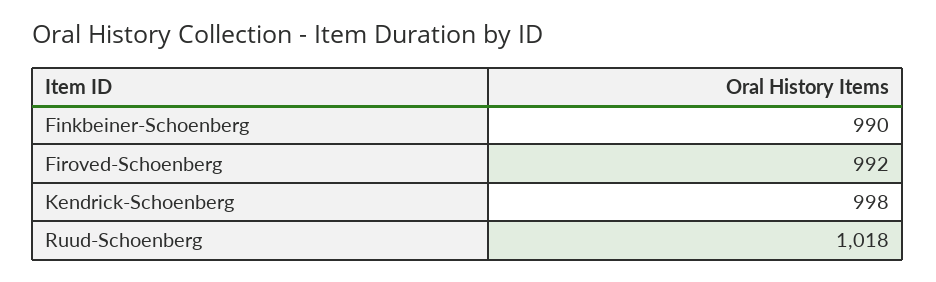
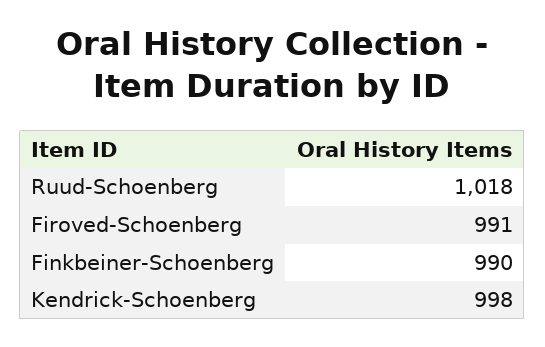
  {
    "Finkbeiner-Schoenberg": 990,
-   "Firoved-Schoenberg": 992,
+   "Firoved-Schoenberg": 991,
    "Kendrick-Schoenberg": 998,
    "Ruud-Schoenberg": 1018
  }

